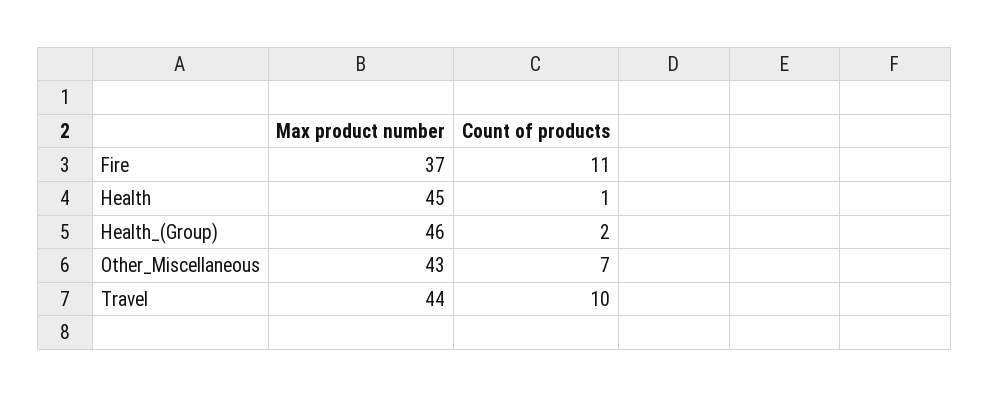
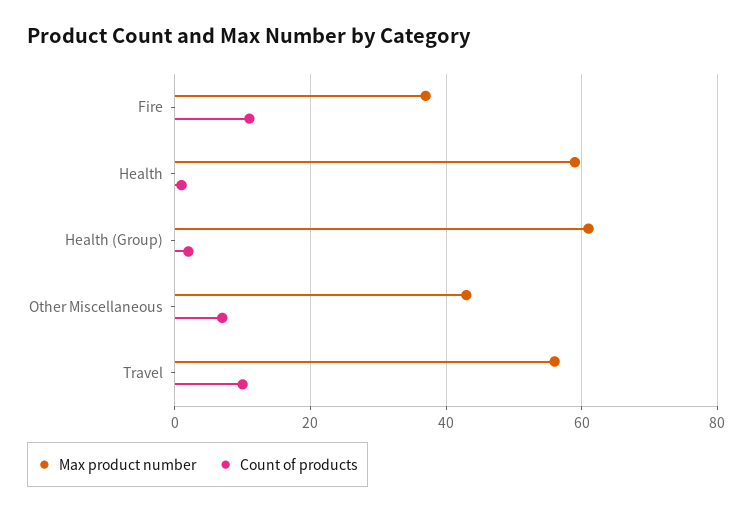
  {
    "Max product number": {
      "Fire": 37,
-     "Health": 45,
+     "Health": 60,
-     "Health_(Group)": 46,
+     "Health_(Group)": 60,
      "Other_Miscellaneous": 43,
-     "Travel": 44
+     "Travel": 55
    },
    "Count of products": {
      "Fire": 11,
      "Health": 1,
      "Health_(Group)": 2,
      "Other_Miscellaneous": 7,
      "Travel": 10
    }
  }

